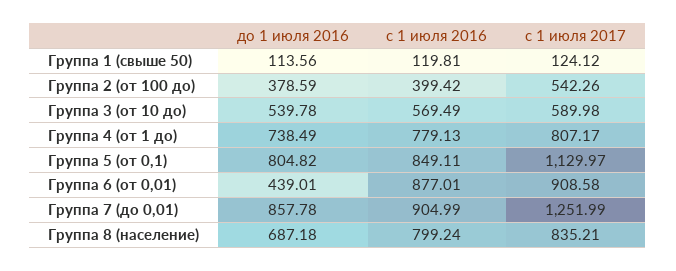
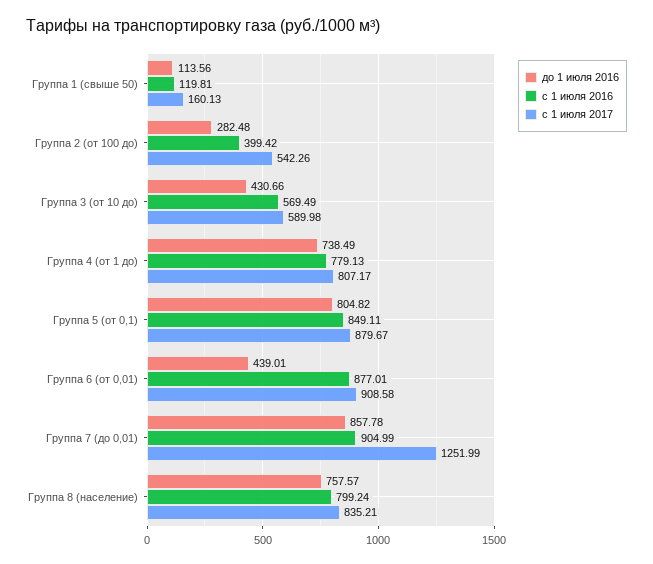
  {
    "до 1 июля 2016": {
      "Группа 1 (свыше 50)": 113.56,
-     "Группа 2 (от 100 до)": 378.59,
+     "Группа 2 (от 100 до)": 282.48,
-     "Группа 3 (от 10 до)": 539.78,
+     "Группа 3 (от 10 до)": 430.66,
      "Группа 4 (от 1 до)": 738.49,
      "Группа 5 (от 0,1)": 804.82,
      "Группа 6 (от 0,01)": 439.01,
      "Группа 7 (до 0,01)": 857.78,
-     "Группа 8 (население)": 687.18
+     "Группа 8 (население)": 757.57
    },
    "с 1 июля 2016": {
      "Группа 1 (свыше 50)": 119.81,
      "Группа 2 (от 100 до)": 399.42,
      "Группа 3 (от 10 до)": 569.49,
      "Группа 4 (от 1 до)": 779.13,
      "Группа 5 (от 0,1)": 849.11,
      "Группа 6 (от 0,01)": 877.01,
      "Группа 7 (до 0,01)": 904.99,
      "Группа 8 (население)": 799.24
    },
    "с 1 июля 2017": {
-     "Группа 1 (свыше 50)": 124.12,
+     "Группа 1 (свыше 50)": 160.13,
      "Группа 2 (от 100 до)": 542.26,
      "Группа 3 (от 10 до)": 589.98,
      "Группа 4 (от 1 до)": 807.17,
-     "Группа 5 (от 0,1)": 1129.97,
+     "Группа 5 (от 0,1)": 879.67,
      "Группа 6 (от 0,01)": 908.58,
      "Группа 7 (до 0,01)": 1251.99,
      "Группа 8 (население)": 835.21
    }
  }

